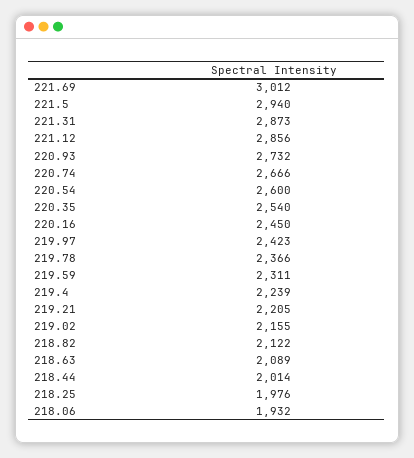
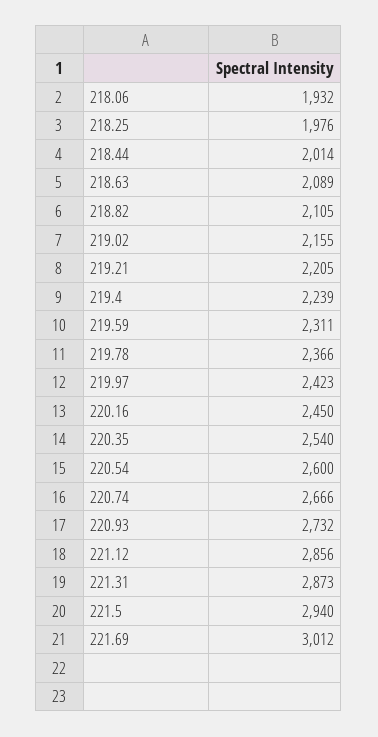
  {
    "221.69": 3012,
    "221.5": 2940,
    "221.31": 2873,
    "221.12": 2856,
    "220.93": 2732,
    "220.74": 2666,
    "220.54": 2600,
    "220.35": 2540,
    "220.16": 2450,
    "219.97": 2423,
    "219.78": 2366,
    "219.59": 2311,
    "219.4": 2239,
    "219.21": 2205,
    "219.02": 2155,
-   "218.82": 2122,
+   "218.82": 2105,
    "218.63": 2089,
    "218.44": 2014,
    "218.25": 1976,
    "218.06": 1932
  }

